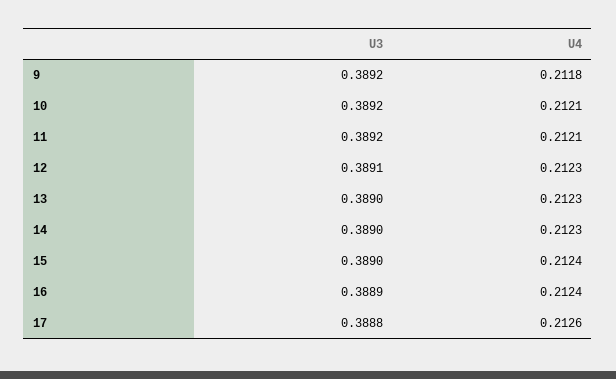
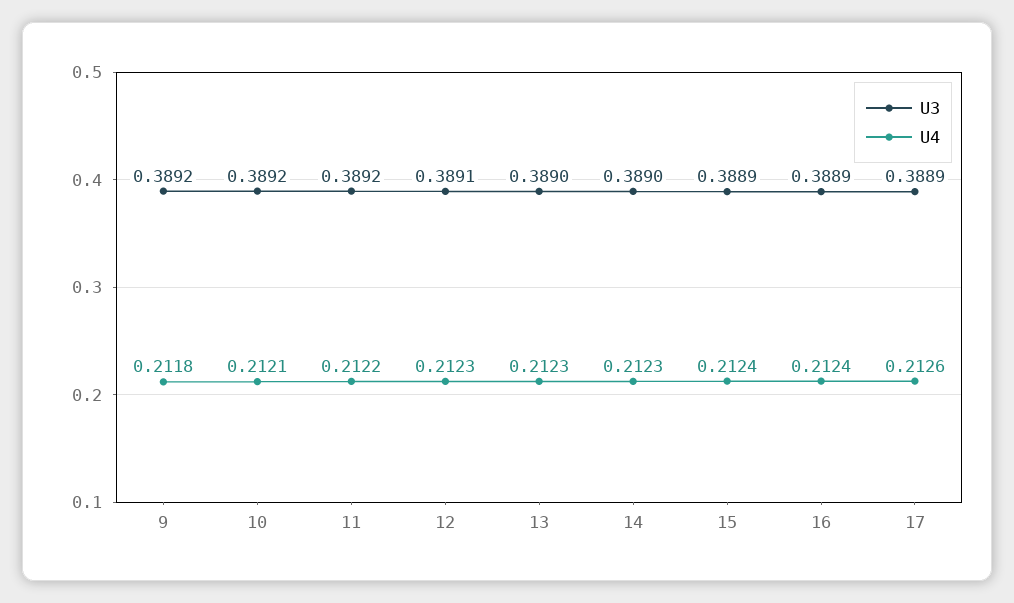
  {
    "U3": {
      "9": 0.3892,
      "10": 0.3892,
      "11": 0.3892,
      "12": 0.3891,
      "13": 0.389,
      "14": 0.389,
-     "15": 0.389,
+     "15": 0.3889,
      "16": 0.3889,
-     "17": 0.3888
+     "17": 0.3889
    },
    "U4": {
      "9": 0.2118,
      "10": 0.2121,
-     "11": 0.2121,
+     "11": 0.2122,
      "12": 0.2123,
      "13": 0.2123,
      "14": 0.2123,
      "15": 0.2124,
      "16": 0.2124,
      "17": 0.2126
    }
  }

